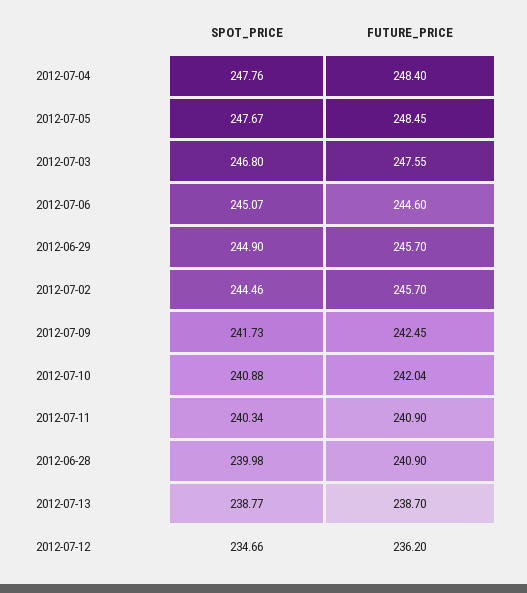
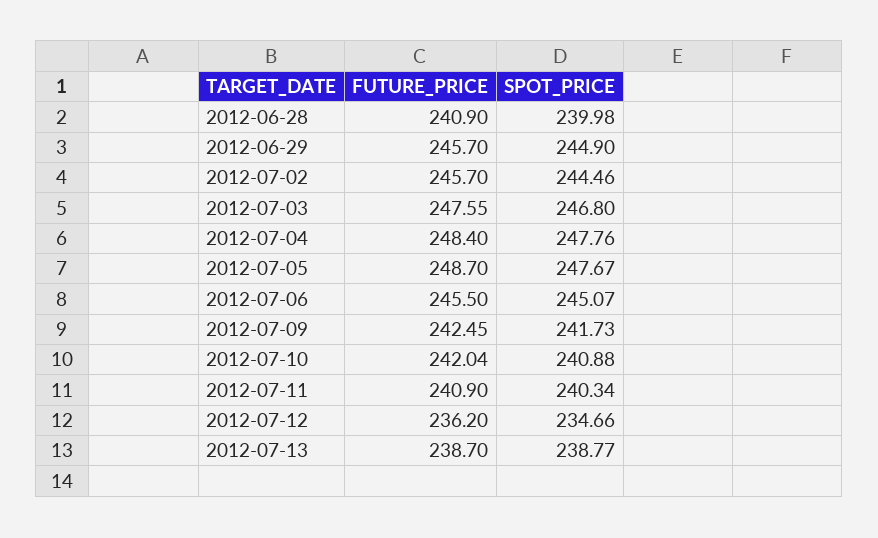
  {
    "SPOT_PRICE": {
      "2012-07-04": 247.76,
      "2012-07-05": 247.67,
      "2012-07-03": 246.8,
      "2012-07-06": 245.07,
      "2012-06-29": 244.9,
      "2012-07-02": 244.46,
      "2012-07-09": 241.73,
      "2012-07-10": 240.88,
      "2012-07-11": 240.34,
      "2012-06-28": 239.98,
      "2012-07-13": 238.77,
      "2012-07-12": 234.66
    },
    "FUTURE_PRICE": {
      "2012-07-04": 248.4,
-     "2012-07-05": 248.45,
+     "2012-07-05": 248.7,
      "2012-07-03": 247.55,
-     "2012-07-06": 244.6,
+     "2012-07-06": 245.5,
      "2012-06-29": 245.7,
      "2012-07-02": 245.7,
      "2012-07-09": 242.45,
      "2012-07-10": 242.04,
      "2012-07-11": 240.9,
      "2012-06-28": 240.9,
      "2012-07-13": 238.7,
      "2012-07-12": 236.2
    }
  }

